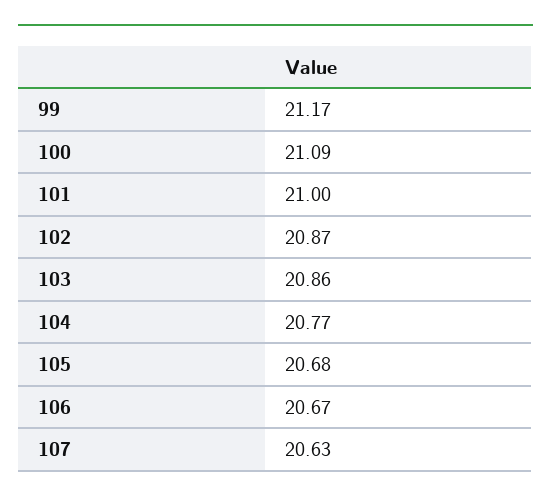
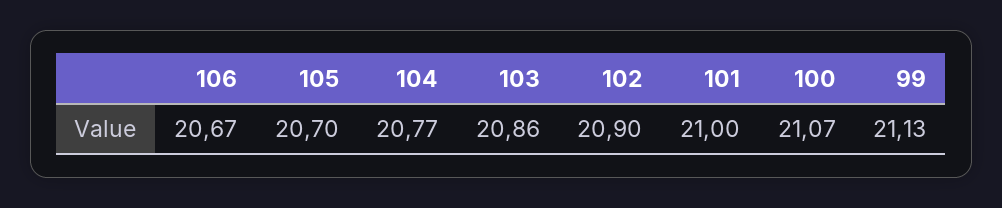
  {
-   "99": 21.17,
+   "99": 21.13,
-   "100": 21.09,
+   "100": 21.07,
    "101": 21,
-   "102": 20.87,
+   "102": 20.9,
    "103": 20.86,
    "104": 20.77,
-   "105": 20.68,
+   "105": 20.7,
-   "106": 20.67,
+   "106": 20.67
-   "107": 20.63
  }

